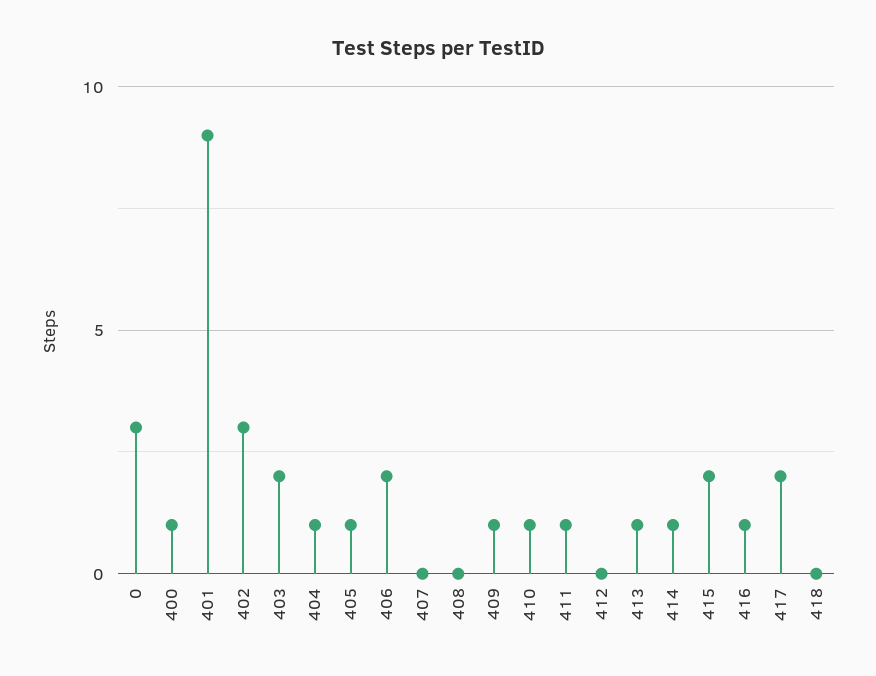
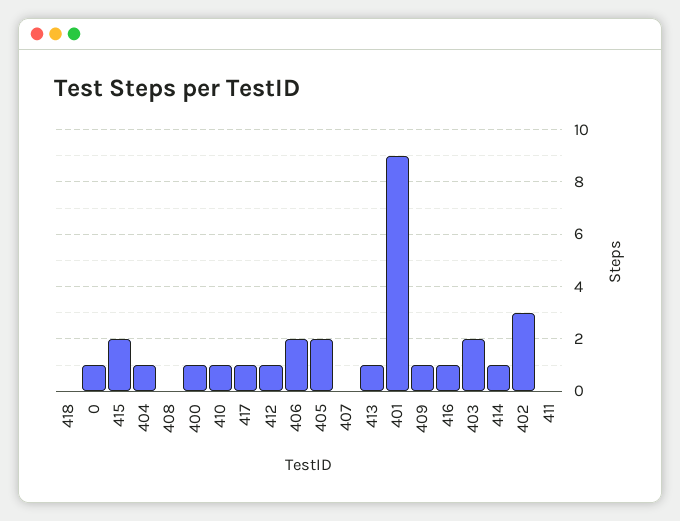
  {
-   "0": 3,
+   "0": 1,
    "400": 1,
    "401": 9,
    "402": 3,
    "403": 2,
    "404": 1,
-   "405": 1,
+   "405": 2,
    "406": 2,
    "407": 0,
    "408": 0,
    "409": 1,
    "410": 1,
-   "411": 1,
+   "411": 0,
-   "412": 0,
+   "412": 1,
    "413": 1,
    "414": 1,
    "415": 2,
    "416": 1,
-   "417": 2,
+   "417": 1,
    "418": 0
  }

